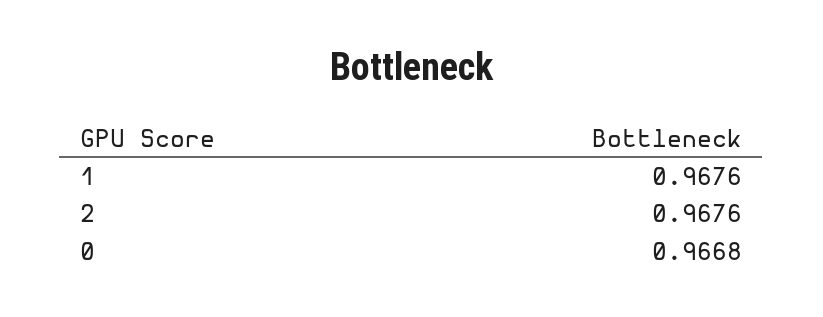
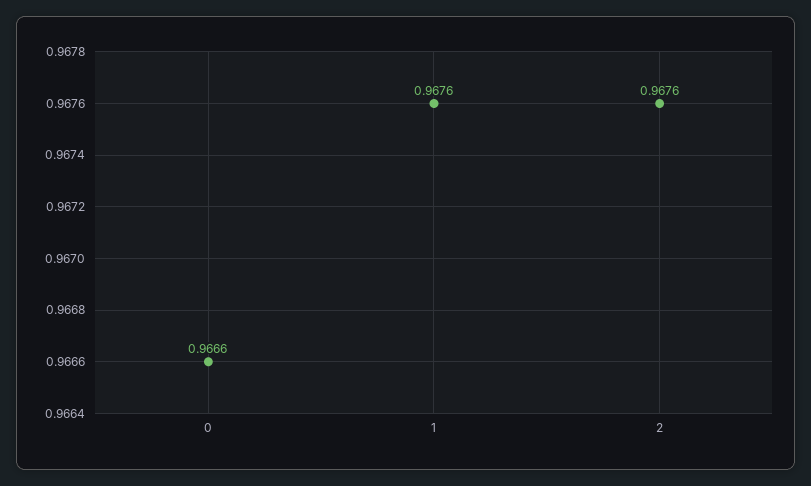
  {
    "1": 0.9676,
    "2": 0.9676,
-   "0": 0.9668
+   "0": 0.9666
  }

